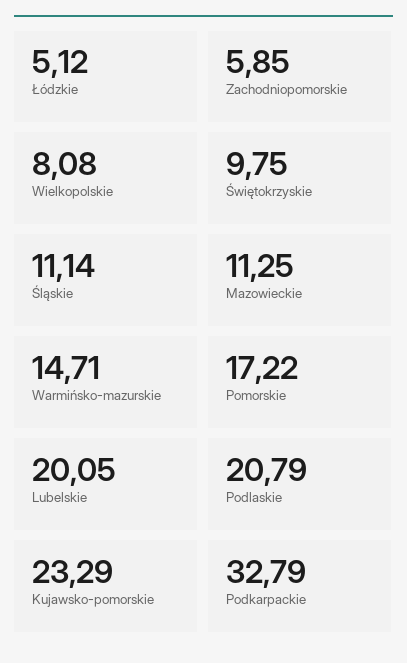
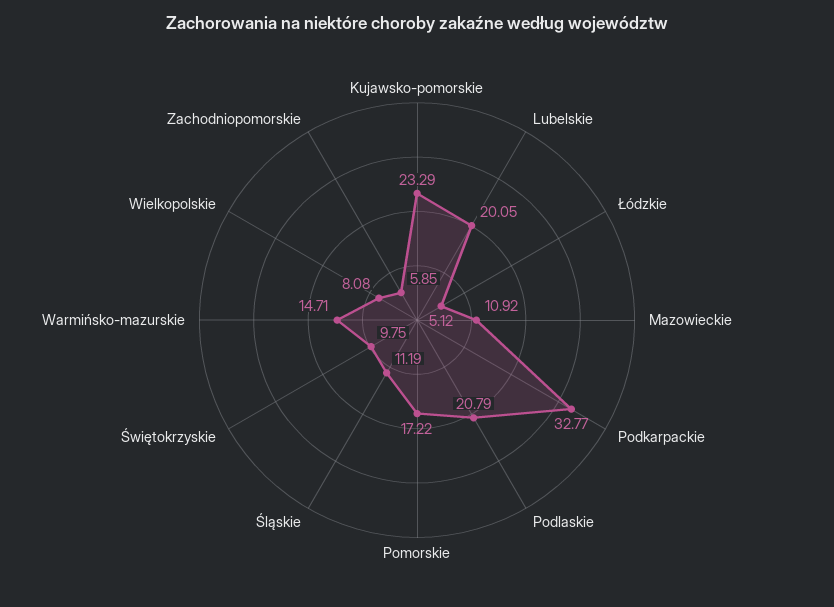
  {
    "Łódzkie": 5.12,
    "Zachodniopomorskie": 5.85,
    "Wielkopolskie": 8.08,
    "Świętokrzyskie": 9.75,
-   "Śląskie": 11.14,
+   "Śląskie": 11.19,
-   "Mazowieckie": 11.25,
+   "Mazowieckie": 10.92,
    "Warmińsko-mazurskie": 14.71,
    "Pomorskie": 17.22,
    "Lubelskie": 20.05,
    "Podlaskie": 20.79,
    "Kujawsko-pomorskie": 23.29,
-   "Podkarpackie": 32.79
+   "Podkarpackie": 32.77
  }

